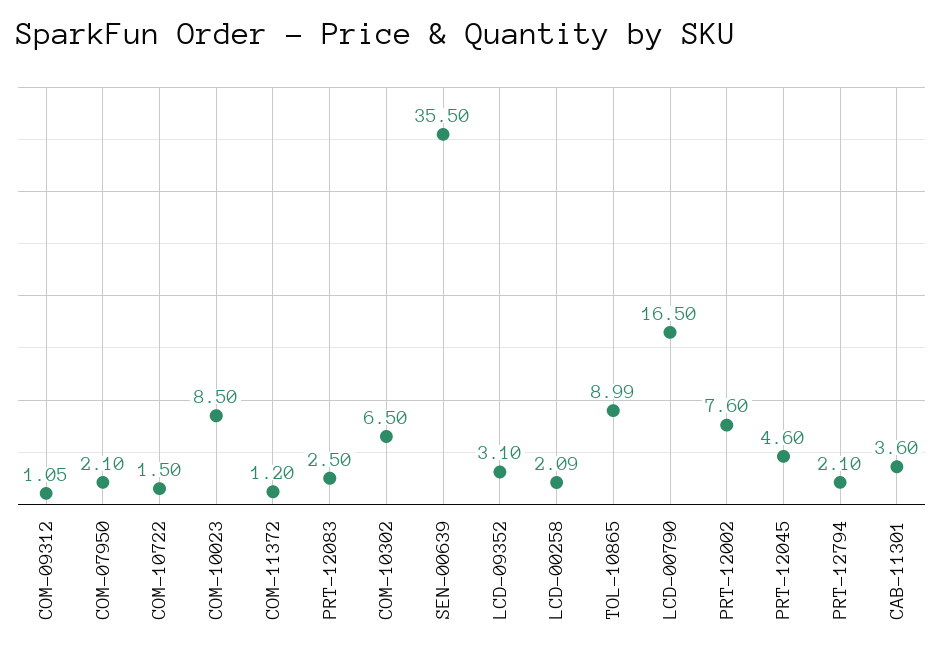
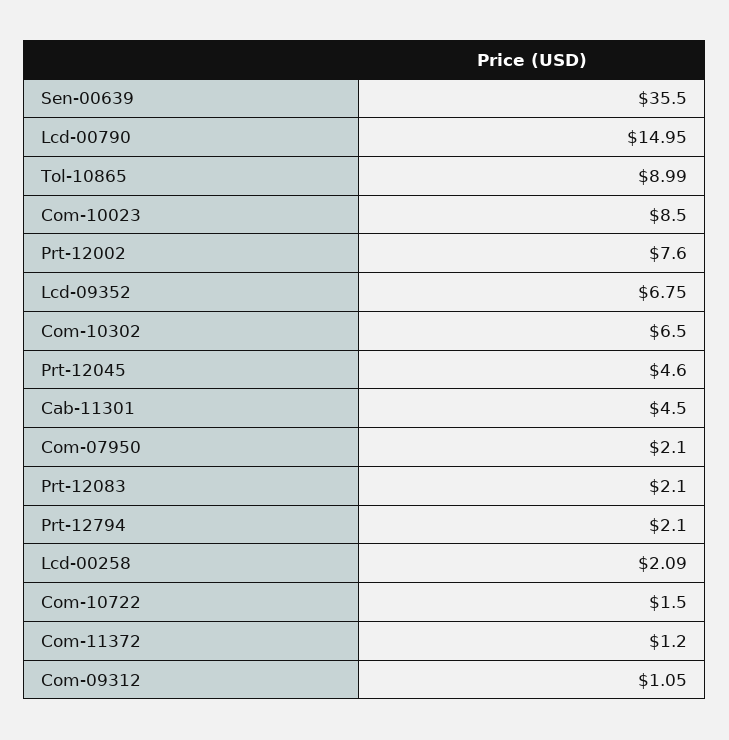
  {
    "COM-09312": 1.05,
    "COM-07950": 2.1,
    "COM-10722": 1.5,
    "COM-10023": 8.5,
    "COM-11372": 1.2,
-   "PRT-12083": 2.5,
+   "PRT-12083": 2.1,
    "COM-10302": 6.5,
    "SEN-00639": 35.5,
-   "LCD-09352": 3.1,
+   "LCD-09352": 6.75,
    "LCD-00258": 2.09,
    "TOL-10865": 8.99,
-   "LCD-00790": 16.5,
+   "LCD-00790": 14.95,
    "PRT-12002": 7.6,
    "PRT-12045": 4.6,
    "PRT-12794": 2.1,
-   "CAB-11301": 3.6
+   "CAB-11301": 4.5
  }

